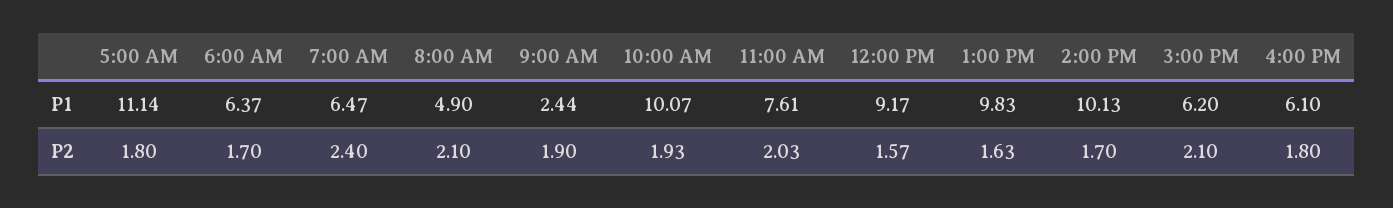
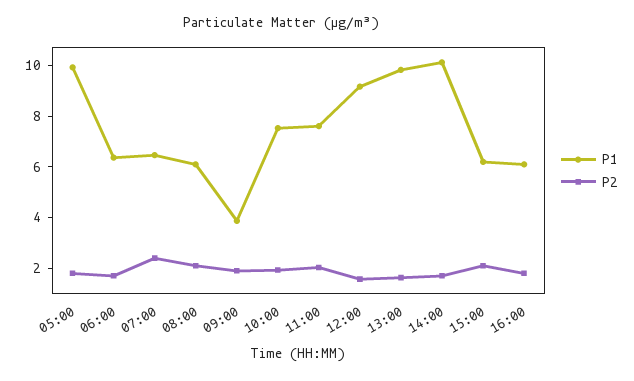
  {
    "P1": {
-     "5:00 AM": 11.14,
+     "5:00 AM": 10,
      "6:00 AM": 6.37,
      "7:00 AM": 6.47,
-     "8:00 AM": 4.9,
+     "8:00 AM": 6,
-     "9:00 AM": 2.44,
+     "9:00 AM": 4,
-     "10:00 AM": 10.07,
+     "10:00 AM": 7.5,
      "11:00 AM": 7.61,
      "12:00 PM": 9.17,
      "1:00 PM": 9.83,
      "2:00 PM": 10.13,
      "3:00 PM": 6.2,
      "4:00 PM": 6.1
    },
    "P2": {
      "5:00 AM": 1.8,
      "6:00 AM": 1.7,
      "7:00 AM": 2.4,
      "8:00 AM": 2.1,
      "9:00 AM": 1.9,
      "10:00 AM": 1.93,
      "11:00 AM": 2.03,
      "12:00 PM": 1.57,
      "1:00 PM": 1.63,
      "2:00 PM": 1.7,
      "3:00 PM": 2.1,
      "4:00 PM": 1.8
    }
  }

